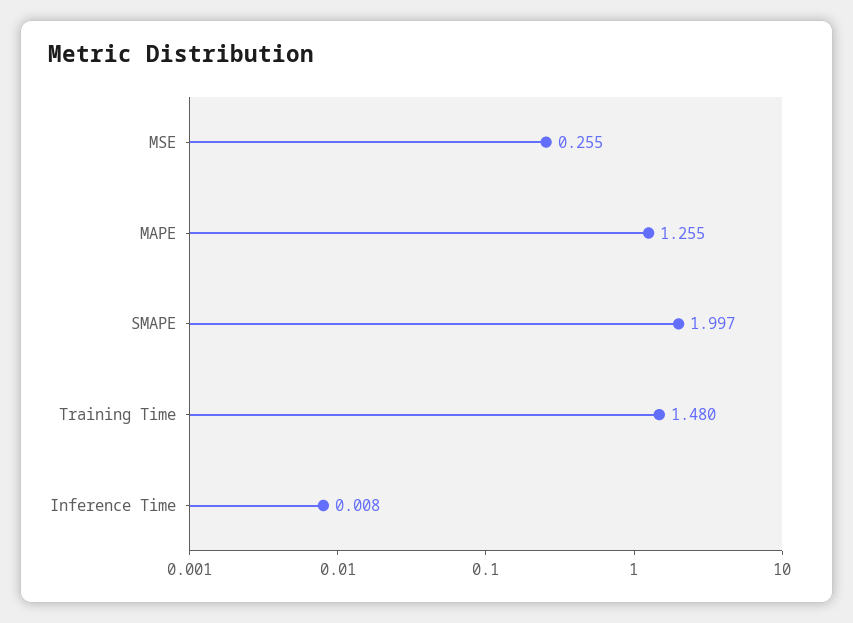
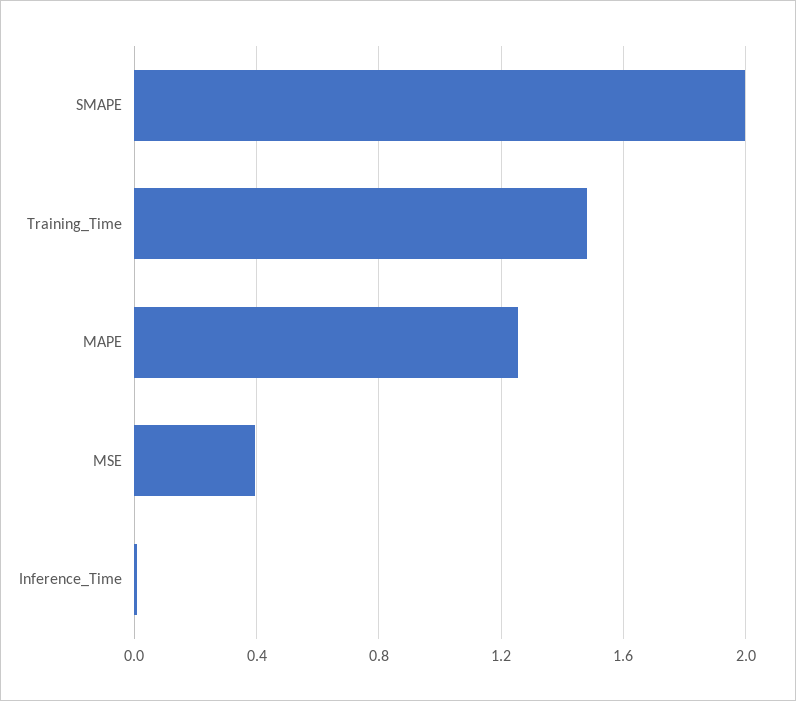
  {
-   "MSE": 0.255,
+   "MSE": 0.4,
    "MAPE": 1.255,
    "SMAPE": 1.997,
    "Training Time": 1.48,
    "Inference Time": 0.008
  }

